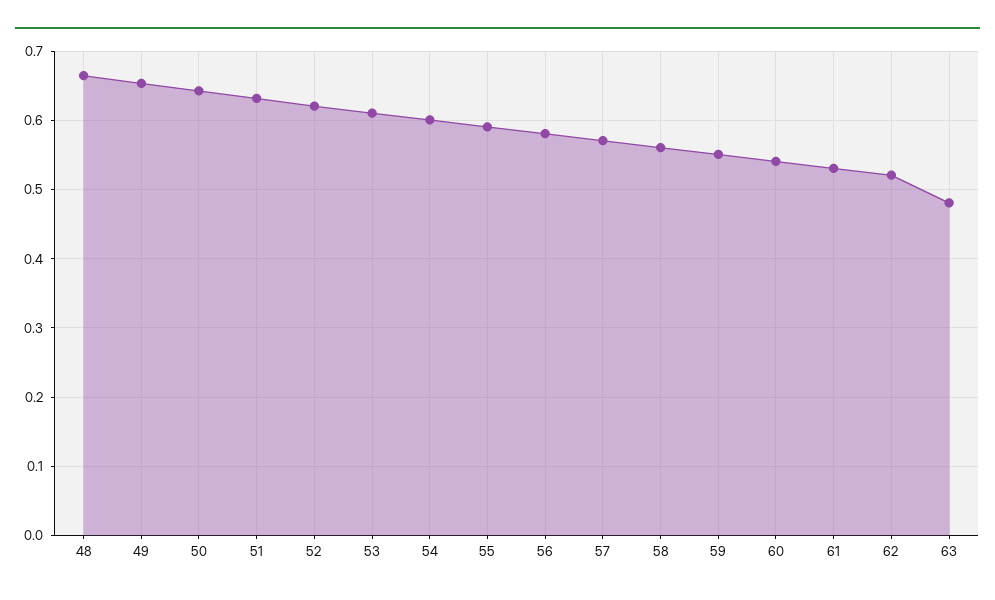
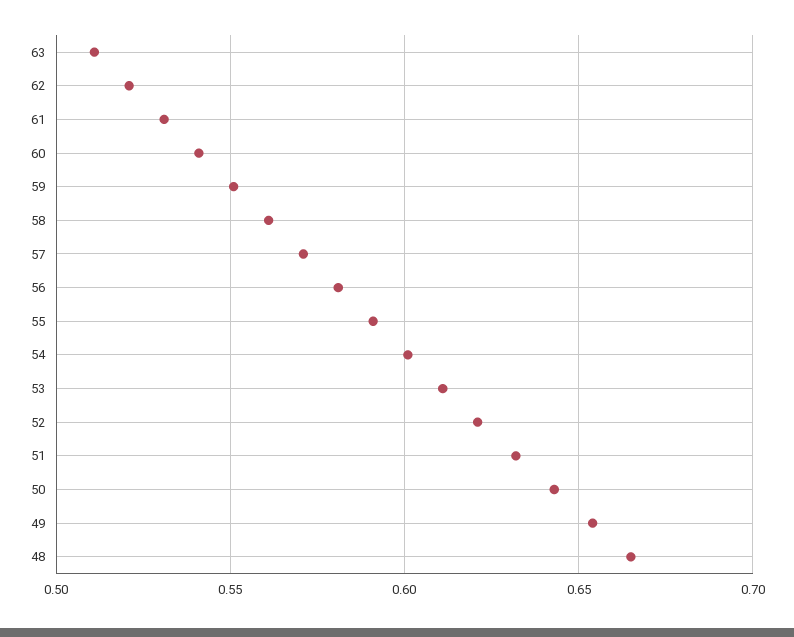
  {
    "48": 0.665,
    "49": 0.655,
    "50": 0.645,
    "51": 0.63,
    "52": 0.62,
    "53": 0.61,
    "54": 0.6,
    "55": 0.59,
    "56": 0.58,
    "57": 0.57,
    "58": 0.56,
    "59": 0.55,
    "60": 0.54,
    "61": 0.53,
    "62": 0.52,
-   "63": 0.48
+   "63": 0.51
  }

